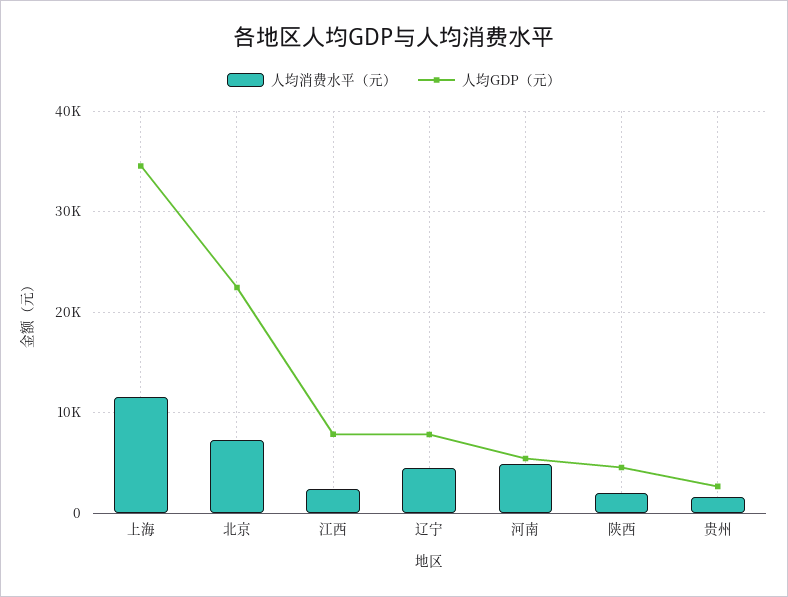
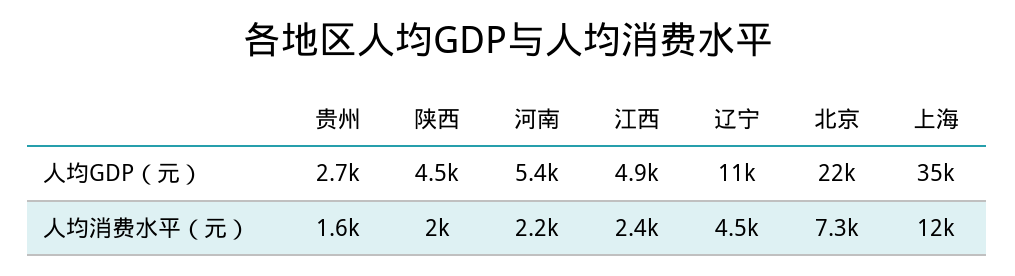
  {
    "人均消费水平（元）": {
      "上海": 12000,
      "北京": 7300,
      "江西": 2400,
      "辽宁": 4500,
-     "河南": 5000,
+     "河南": 2200,
      "陕西": 2000,
      "贵州": 1600
    },
    "人均GDP（元）": {
      "上海": 35000,
      "北京": 22000,
-     "江西": 8000,
+     "江西": 4900,
-     "辽宁": 8000,
+     "辽宁": 11000,
      "河南": 5400,
      "陕西": 4500,
      "贵州": 2700
    }
  }

